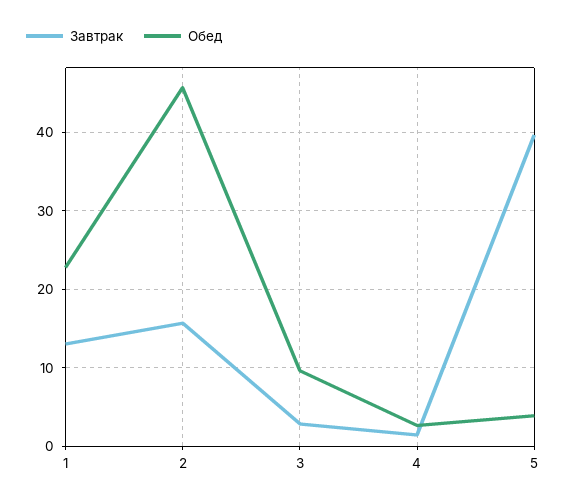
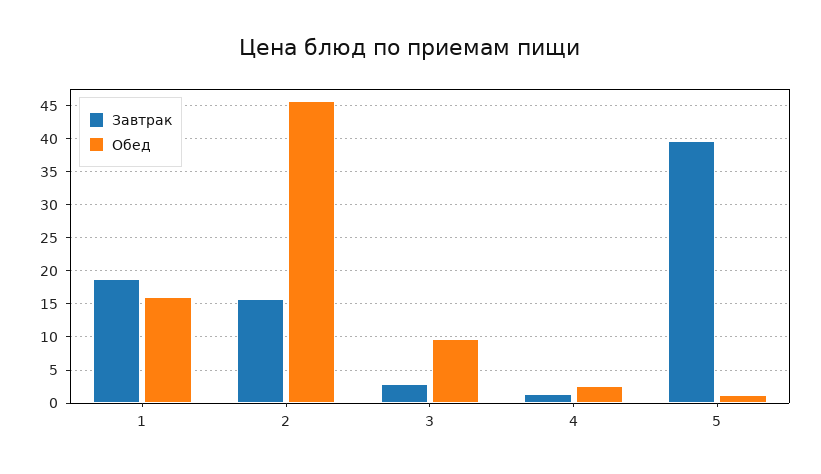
  {
    "Завтрак": {
-     "1": 13,
+     "1": 19,
      "2": 16,
      "3": 3,
      "4": 1,
      "5": 40
    },
    "Обед": {
-     "1": 23,
+     "1": 16,
      "2": 46,
      "3": 10,
      "4": 3,
-     "5": 4
+     "5": 1
    }
  }

